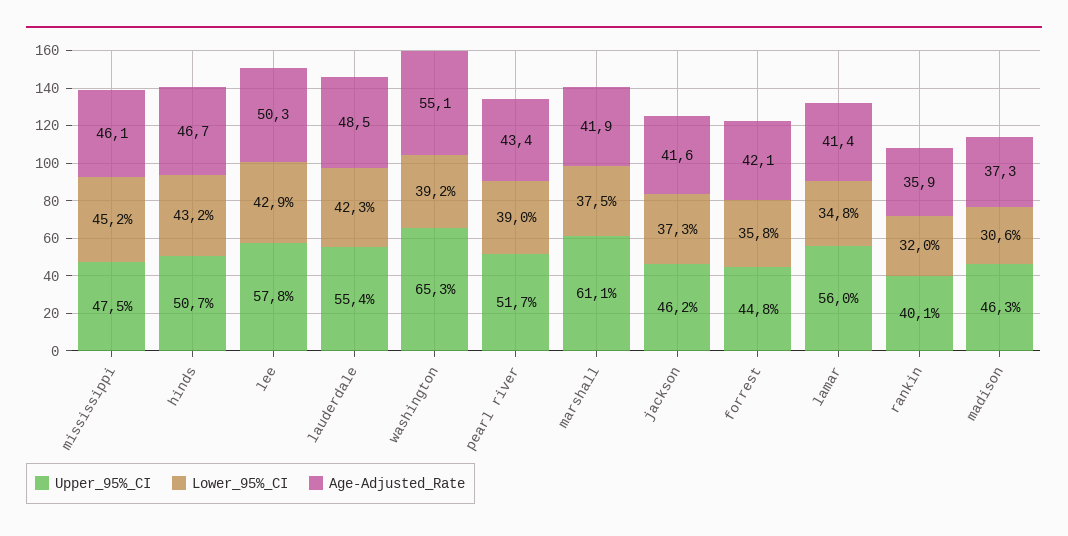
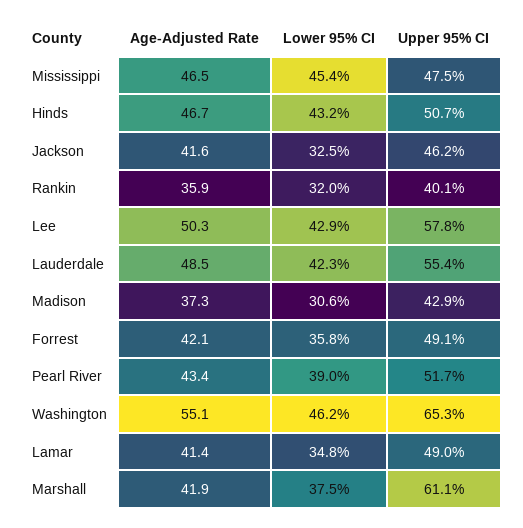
  {
    "Upper_95%_CI": {
      "mississippi": 47.5,
      "hinds": 50.7,
      "lee": 57.8,
      "lauderdale": 55.4,
      "washington": 65.3,
      "pearl river": 51.7,
      "marshall": 61.1,
      "jackson": 46.2,
-     "forrest": 44.8,
+     "forrest": 49.1,
-     "lamar": 56,
+     "lamar": 49,
      "rankin": 40.1,
-     "madison": 46.3
+     "madison": 42.9
    },
    "Lower_95%_CI": {
-     "mississippi": 45.2,
+     "mississippi": 45.4,
      "hinds": 43.2,
      "lee": 42.9,
      "lauderdale": 42.3,
-     "washington": 39.2,
+     "washington": 46.2,
      "pearl river": 39,
      "marshall": 37.5,
-     "jackson": 37.3,
+     "jackson": 32.5,
      "forrest": 35.8,
      "lamar": 34.8,
      "rankin": 32,
      "madison": 30.6
    },
    "Age-Adjusted_Rate": {
-     "mississippi": 46.1,
+     "mississippi": 46.5,
      "hinds": 46.7,
      "lee": 50.3,
      "lauderdale": 48.5,
      "washington": 55.1,
      "pearl river": 43.4,
      "marshall": 41.9,
      "jackson": 41.6,
      "forrest": 42.1,
      "lamar": 41.4,
      "rankin": 35.9,
      "madison": 37.3
    }
  }

